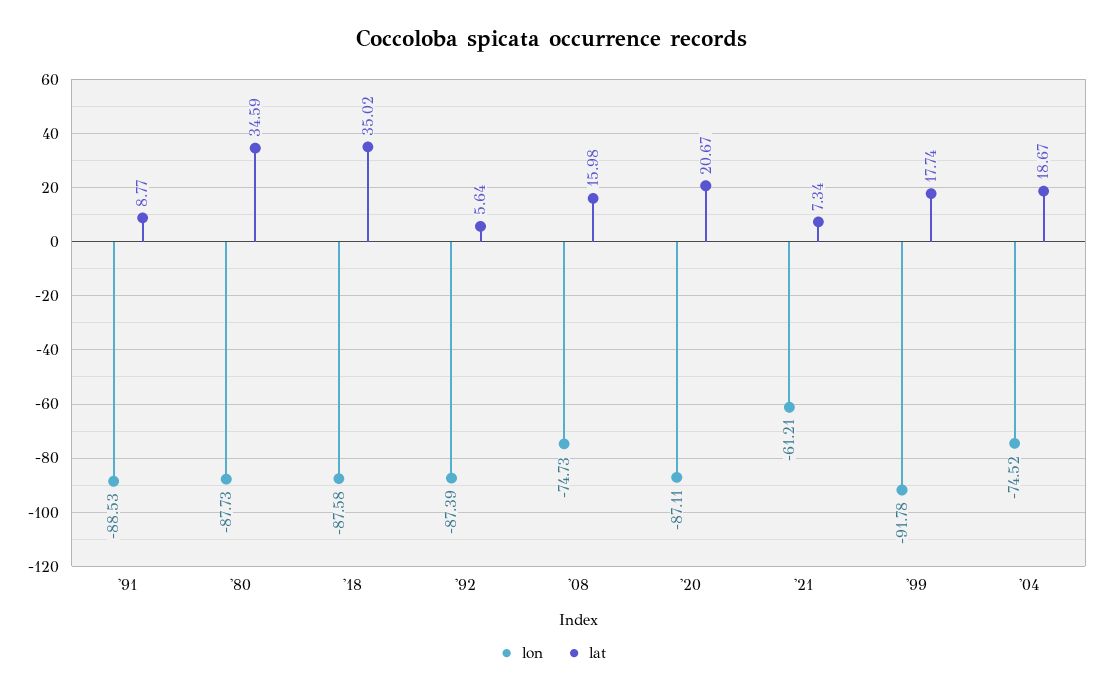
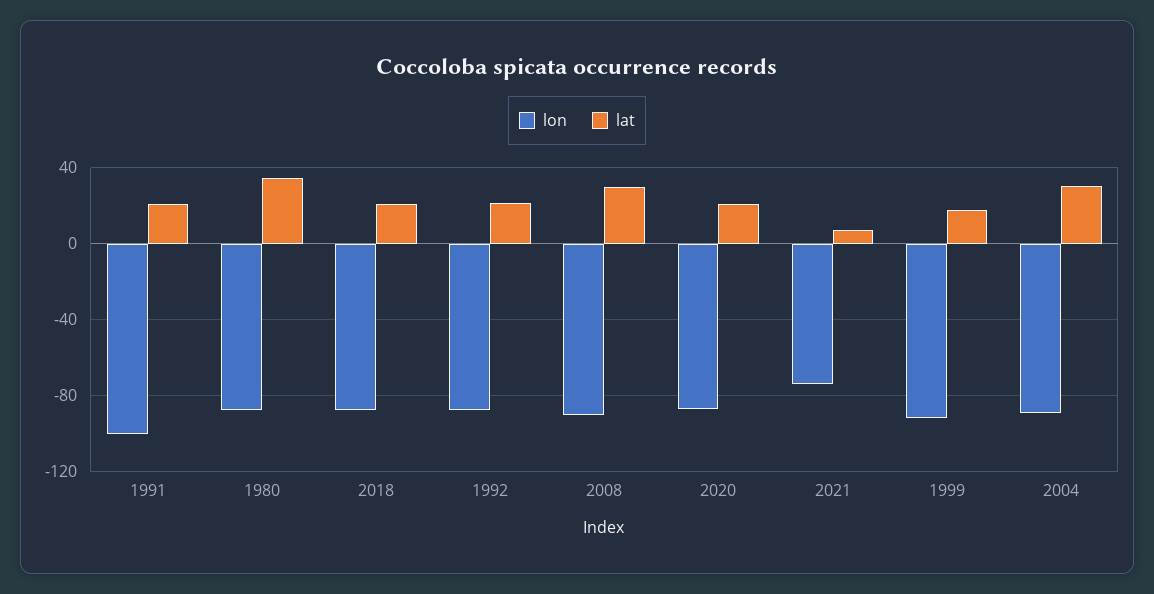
  {
    "lon": {
-     "'91": -88.53,
+     "'91": -100,
      "'80": -87.73,
      "'18": -87.58,
      "'92": -87.39,
-     "'08": -74.73,
+     "'08": -90,
      "'20": -87.11,
-     "'21": -61.21,
+     "'21": -75,
      "'99": -91.78,
-     "'04": -74.52
+     "'04": -90
    },
    "lat": {
-     "'91": 8.77,
+     "'91": 20,
      "'80": 34.59,
-     "'18": 35.02,
+     "'18": 20,
-     "'92": 5.64,
+     "'92": 20,
-     "'08": 15.98,
+     "'08": 30,
      "'20": 20.67,
      "'21": 7.34,
      "'99": 17.74,
-     "'04": 18.67
+     "'04": 30
    }
  }

